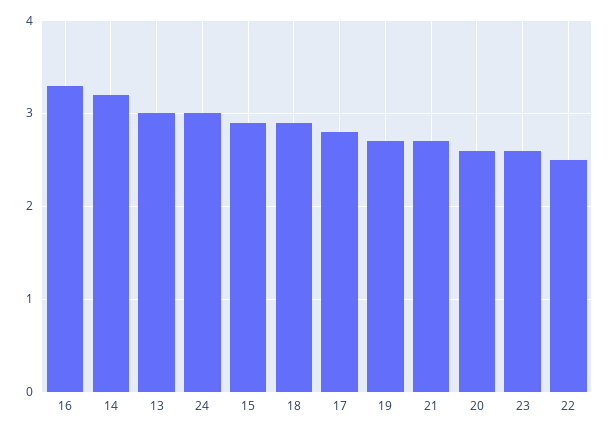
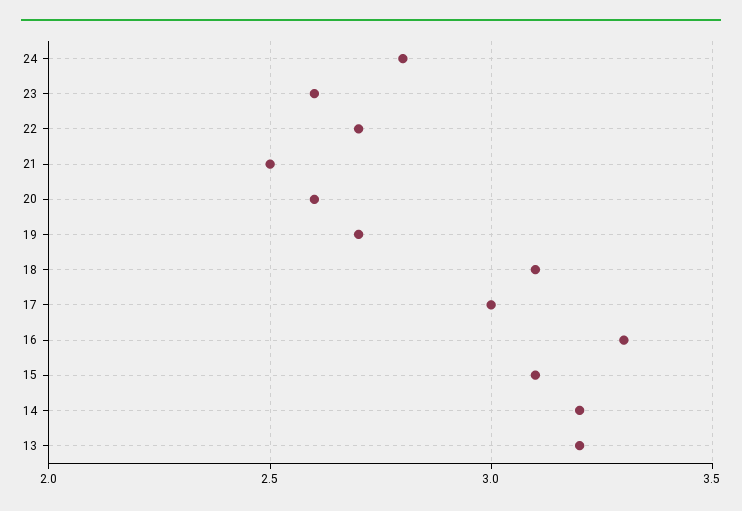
  {
    "16": 3.3,
    "14": 3.2,
-   "13": 3,
+   "13": 3.2,
-   "24": 3,
+   "24": 2.8,
-   "15": 2.9,
+   "15": 3.1,
-   "18": 2.9,
+   "18": 3.1,
-   "17": 2.8,
+   "17": 3,
    "19": 2.7,
-   "21": 2.7,
+   "21": 2.5,
    "20": 2.6,
    "23": 2.6,
-   "22": 2.5
+   "22": 2.7
  }

